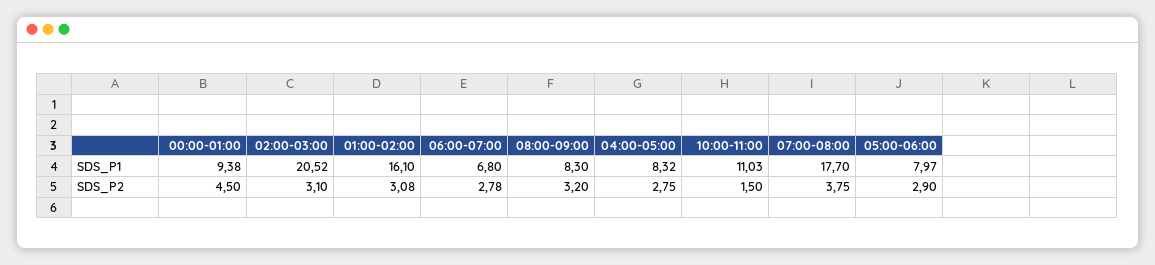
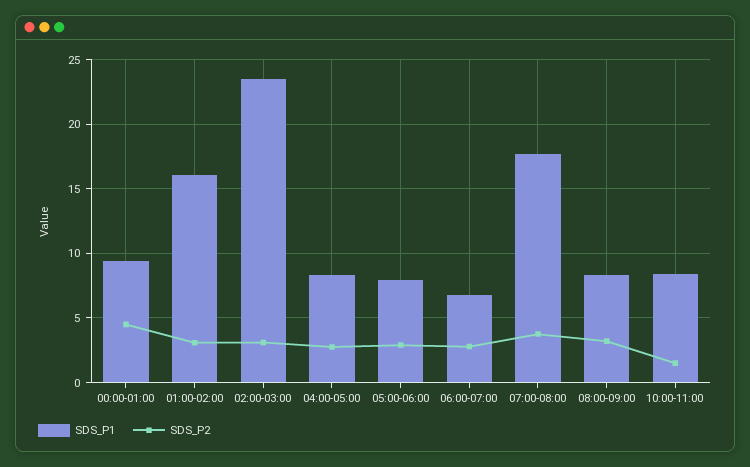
  {
    "SDS_P1": {
      "00:00-01:00": 9.38,
-     "02:00-03:00": 20.52,
+     "02:00-03:00": 23.5,
      "01:00-02:00": 16.1,
      "06:00-07:00": 6.8,
      "08:00-09:00": 8.3,
      "04:00-05:00": 8.32,
-     "10:00-11:00": 11.03,
+     "10:00-11:00": 8.5,
      "07:00-08:00": 17.7,
      "05:00-06:00": 7.97
    },
    "SDS_P2": {
      "00:00-01:00": 4.5,
      "02:00-03:00": 3.1,
      "01:00-02:00": 3.08,
      "06:00-07:00": 2.78,
      "08:00-09:00": 3.2,
      "04:00-05:00": 2.75,
      "10:00-11:00": 1.5,
      "07:00-08:00": 3.75,
      "05:00-06:00": 2.9
    }
  }

